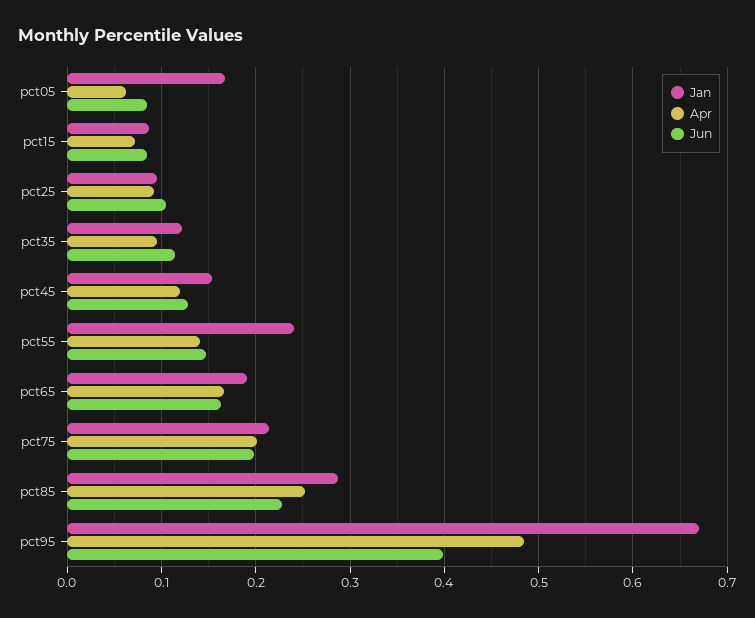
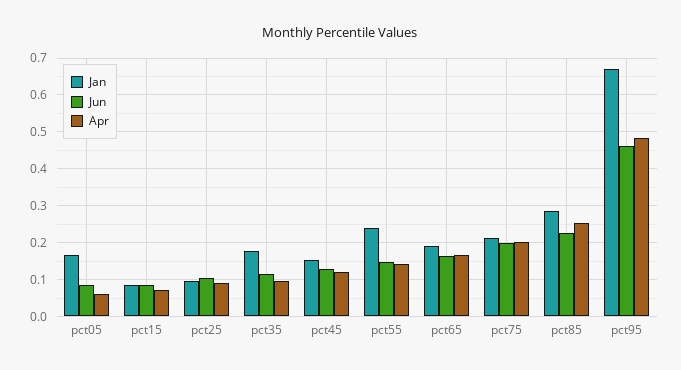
  {
    "Jan": {
      "pct05": 0.17,
      "pct15": 0.09,
      "pct25": 0.1,
-     "pct35": 0.12,
+     "pct35": 0.18,
      "pct45": 0.15,
      "pct55": 0.24,
      "pct65": 0.19,
      "pct75": 0.21,
      "pct85": 0.29,
      "pct95": 0.67
    },
    "Apr": {
      "pct05": 0.06,
      "pct15": 0.07,
      "pct25": 0.09,
      "pct35": 0.1,
      "pct45": 0.12,
      "pct55": 0.14,
      "pct65": 0.17,
      "pct75": 0.2,
      "pct85": 0.25,
      "pct95": 0.48
    },
    "Jun": {
      "pct05": 0.08,
      "pct15": 0.08,
      "pct25": 0.1,
      "pct35": 0.11,
      "pct45": 0.13,
      "pct55": 0.15,
      "pct65": 0.16,
      "pct75": 0.2,
      "pct85": 0.23,
-     "pct95": 0.4
+     "pct95": 0.46
    }
  }

